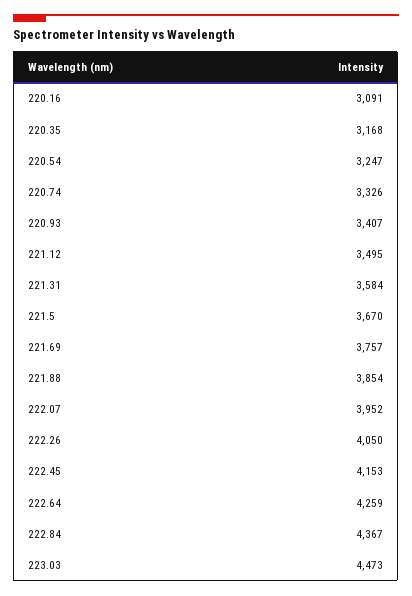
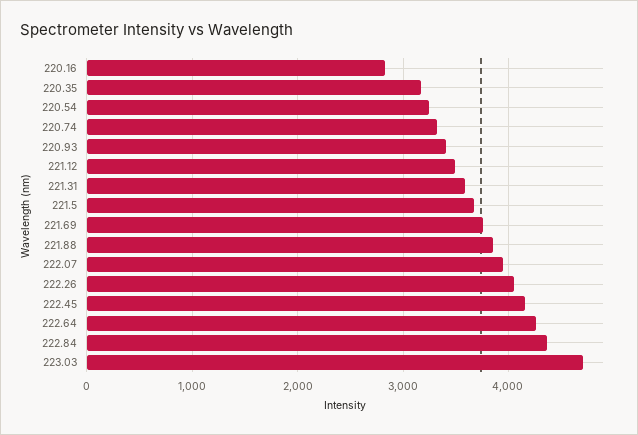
  {
-   "220.16": 3091,
+   "220.16": 2800,
    "220.35": 3168,
    "220.54": 3247,
    "220.74": 3326,
    "220.93": 3407,
    "221.12": 3495,
    "221.31": 3584,
    "221.5": 3670,
    "221.69": 3757,
    "221.88": 3854,
    "222.07": 3952,
    "222.26": 4050,
    "222.45": 4153,
    "222.64": 4259,
    "222.84": 4367,
-   "223.03": 4473
+   "223.03": 4700
  }

